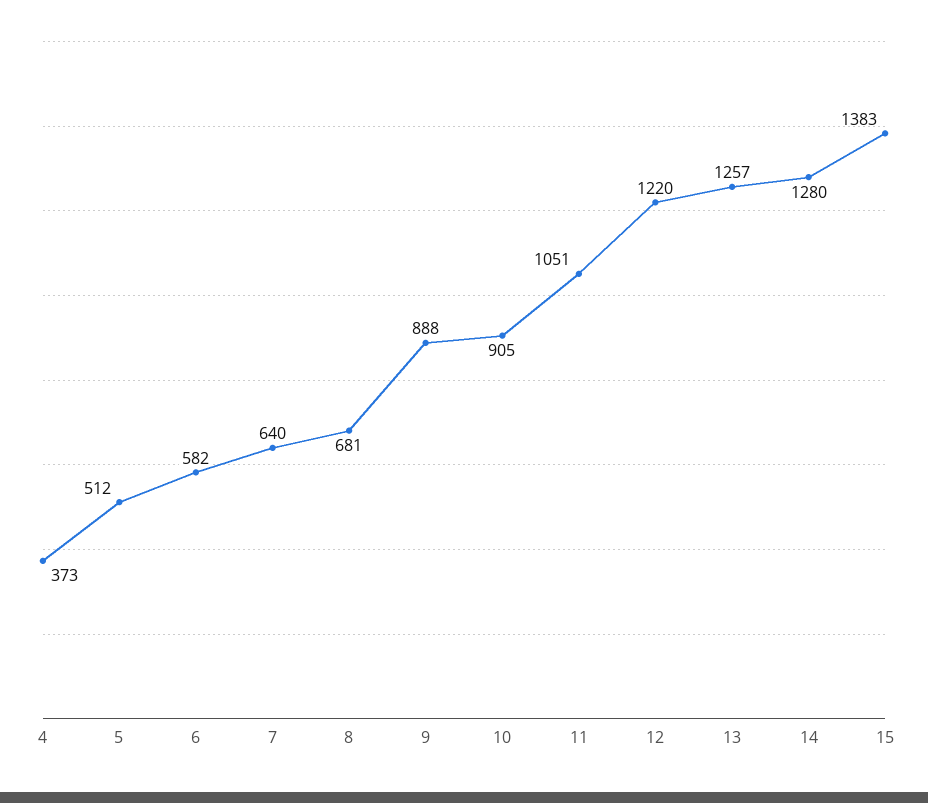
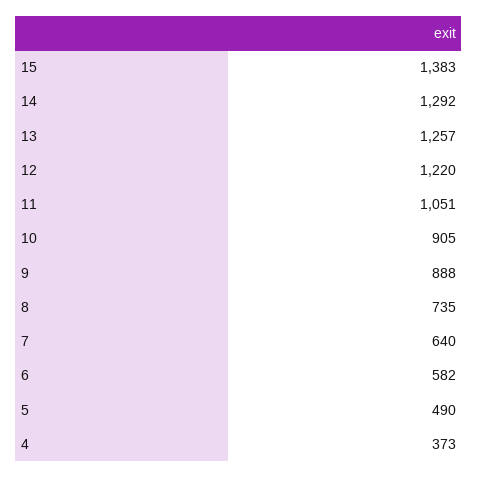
  {
    "4": 373,
-   "5": 512,
+   "5": 490,
    "6": 582,
    "7": 640,
-   "8": 681,
+   "8": 735,
    "9": 888,
    "10": 905,
    "11": 1051,
    "12": 1220,
    "13": 1257,
-   "14": 1280,
+   "14": 1292,
    "15": 1383
  }

